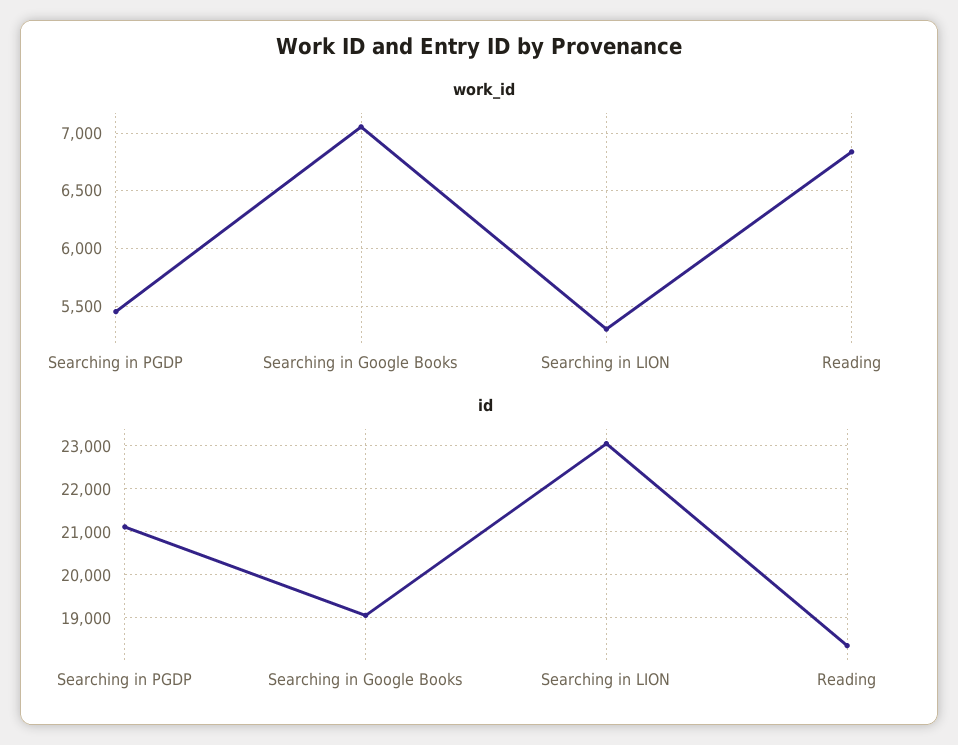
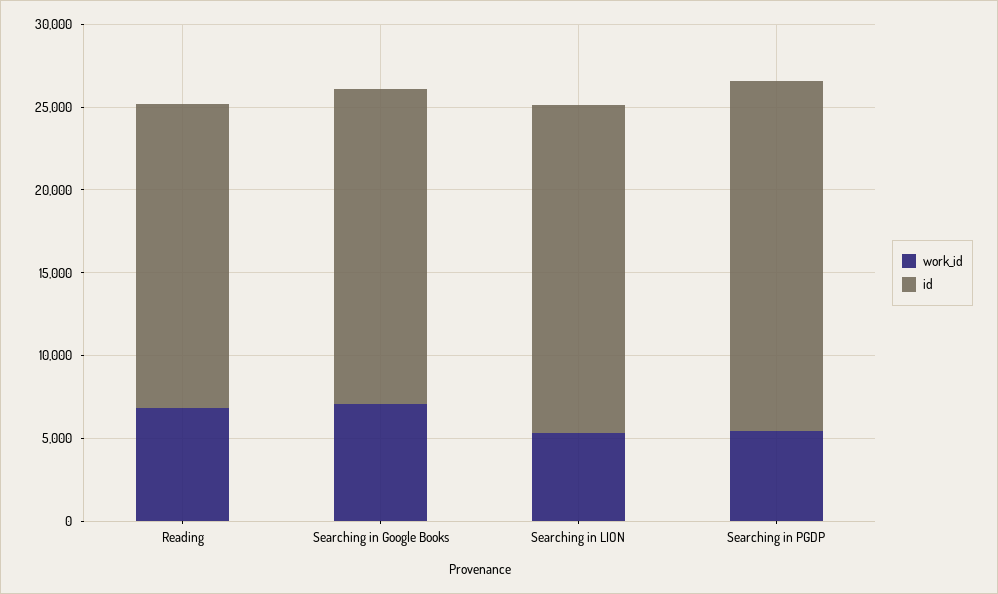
  {
    "work_id": {
      "Searching in PGDP": 5500,
      "Searching in Google Books": 7100,
      "Searching in LION": 5300,
      "Reading": 6800
    },
    "id": {
      "Searching in PGDP": 21200,
      "Searching in Google Books": 19000,
-     "Searching in LION": 23000,
+     "Searching in LION": 20000,
      "Reading": 18400
    }
  }

